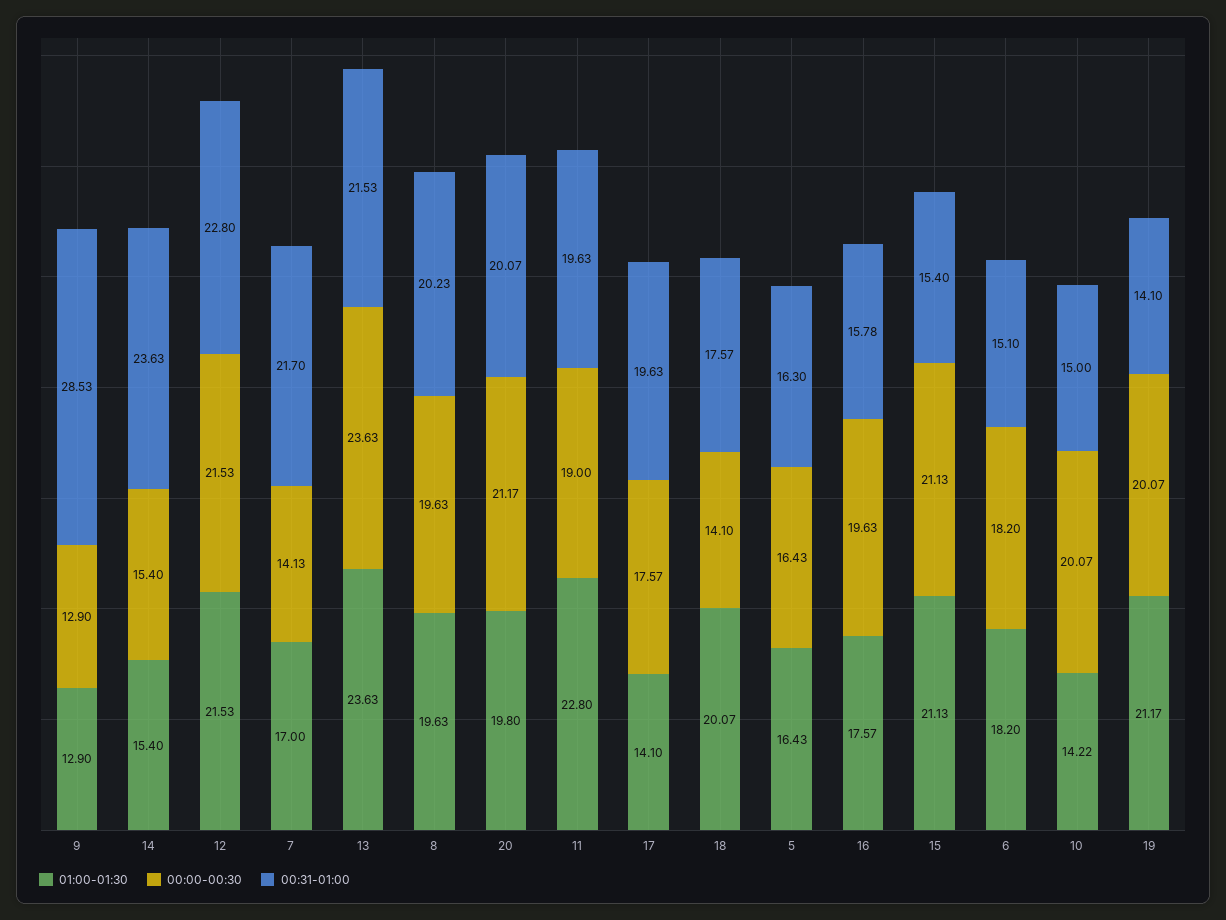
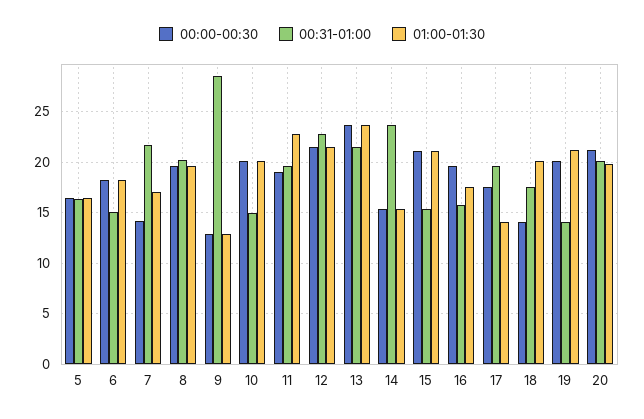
  {
    "01:00-01:30": {
      "9": 12.9,
      "14": 15.4,
      "12": 21.53,
      "7": 17,
      "13": 23.63,
      "8": 19.63,
      "20": 19.8,
      "11": 22.8,
      "17": 14.1,
      "18": 20.07,
      "5": 16.43,
      "16": 17.57,
      "15": 21.13,
      "6": 18.2,
-     "10": 14.22,
+     "10": 20,
      "19": 21.17
    },
    "00:00-00:30": {
      "9": 12.9,
      "14": 15.4,
      "12": 21.53,
      "7": 14.13,
      "13": 23.63,
      "8": 19.63,
      "20": 21.17,
      "11": 19,
      "17": 17.57,
      "18": 14.1,
      "5": 16.43,
      "16": 19.63,
      "15": 21.13,
      "6": 18.2,
      "10": 20.07,
      "19": 20.07
    },
    "00:31-01:00": {
      "9": 28.53,
      "14": 23.63,
      "12": 22.8,
      "7": 21.7,
      "13": 21.53,
      "8": 20.23,
      "20": 20.07,
      "11": 19.63,
      "17": 19.63,
      "18": 17.57,
      "5": 16.3,
      "16": 15.78,
      "15": 15.4,
      "6": 15.1,
      "10": 15,
      "19": 14.1
    }
  }

